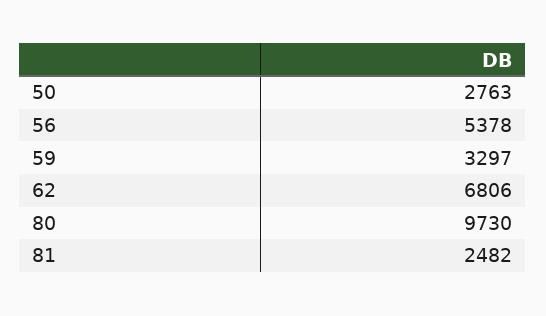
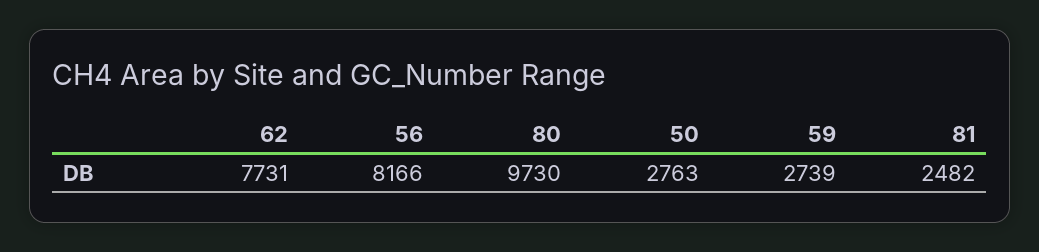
  {
    "50": 2763,
-   "56": 5378,
+   "56": 8166,
-   "59": 3297,
+   "59": 2739,
-   "62": 6806,
+   "62": 7731,
    "80": 9730,
    "81": 2482
  }

